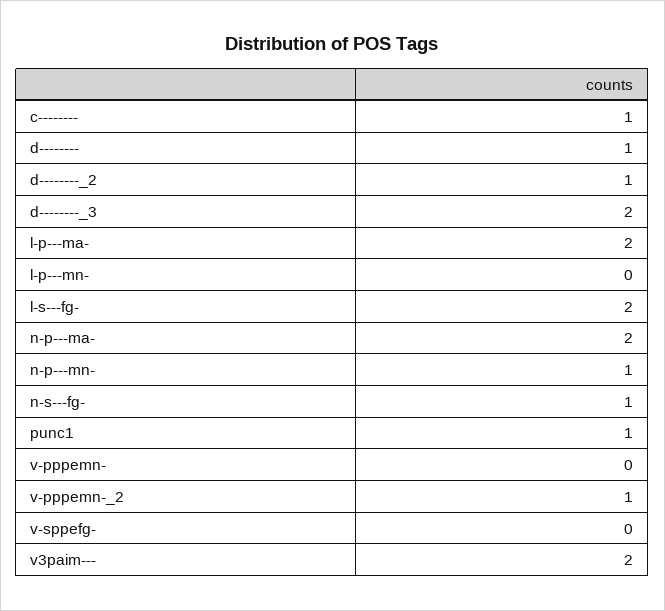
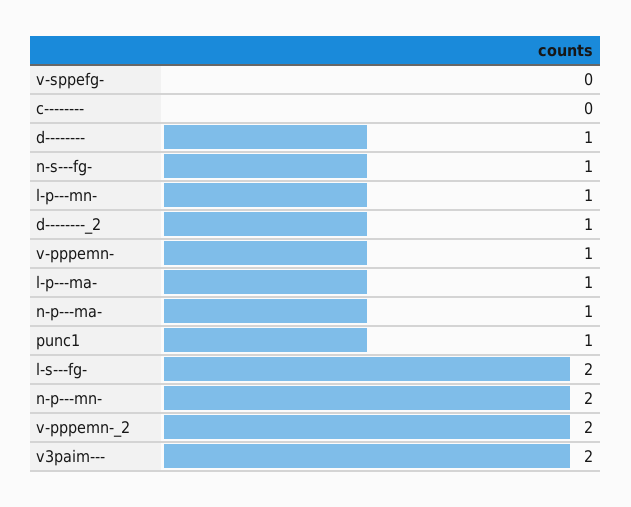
  {
-   "c--------": 1,
+   "c--------": 0,
    "d--------": 1,
    "d--------_2": 1,
-   "d--------_3": 2,
-   "l-p---ma-": 2,
+   "l-p---ma-": 1,
-   "l-p---mn-": 0,
+   "l-p---mn-": 1,
    "l-s---fg-": 2,
-   "n-p---ma-": 2,
+   "n-p---ma-": 1,
-   "n-p---mn-": 1,
+   "n-p---mn-": 2,
    "n-s---fg-": 1,
    "punc1": 1,
-   "v-pppemn-": 0,
+   "v-pppemn-": 1,
-   "v-pppemn-_2": 1,
+   "v-pppemn-_2": 2,
    "v-sppefg-": 0,
    "v3paim---": 2
  }

